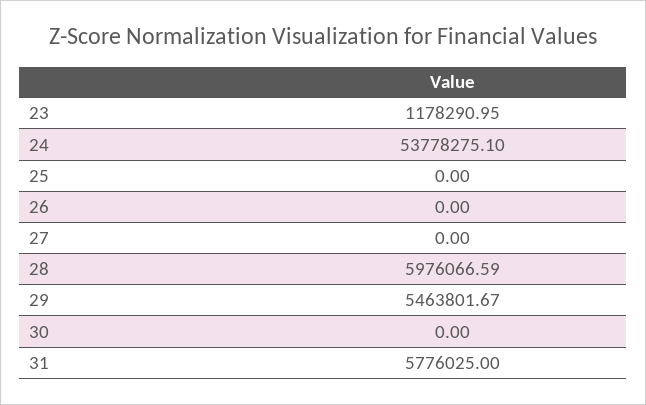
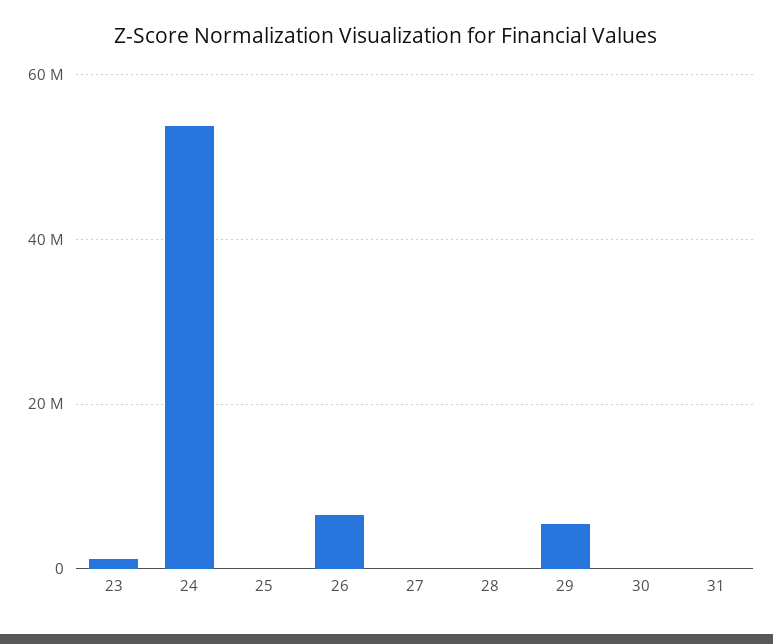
  {
    "23": 1178290.95,
    "24": 53778275.1,
    "25": 0,
-   "26": 0,
+   "26": 6000000,
    "27": 0,
-   "28": 5976066.59,
+   "28": 0,
    "29": 5463801.67,
    "30": 0,
-   "31": 5776025
+   "31": 0
  }

